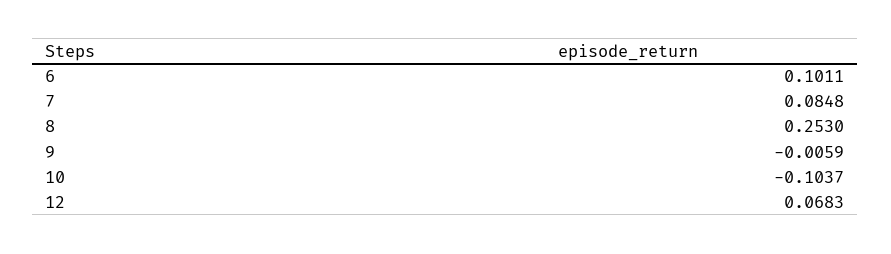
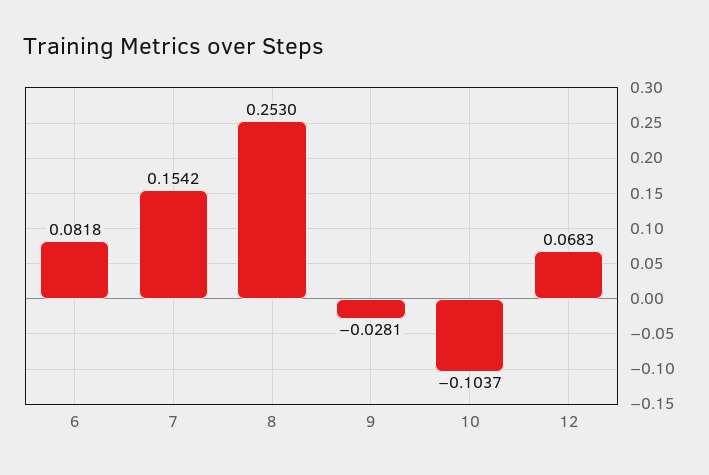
  {
-   "6": 0.1011,
+   "6": 0.0818,
-   "7": 0.0848,
+   "7": 0.1542,
    "8": 0.253,
-   "9": -0.0059,
+   "9": -0.0281,
    "10": -0.1037,
    "12": 0.0683
  }

